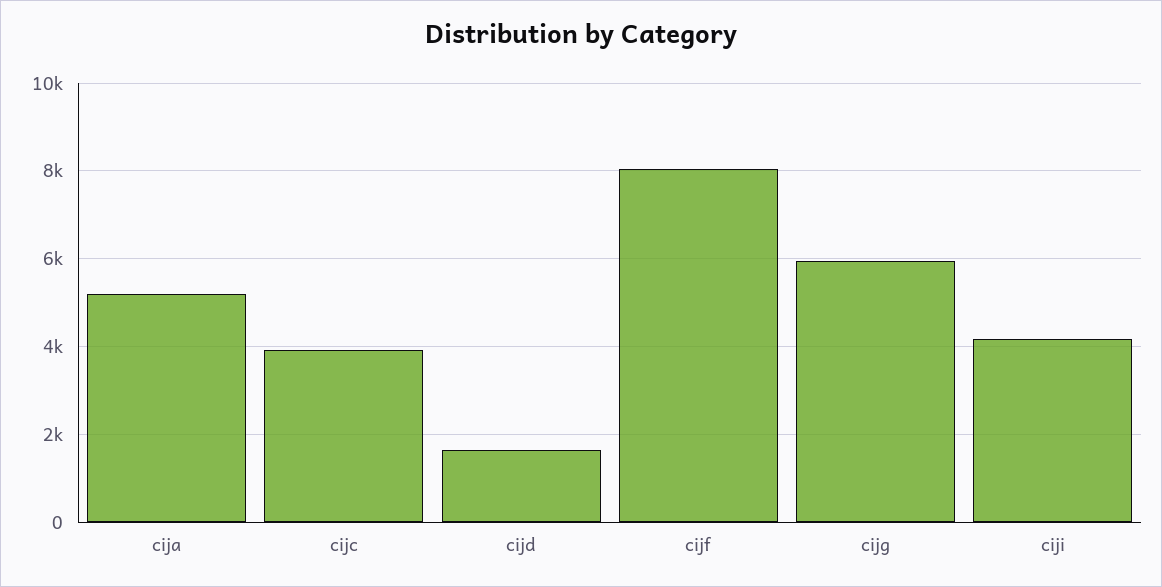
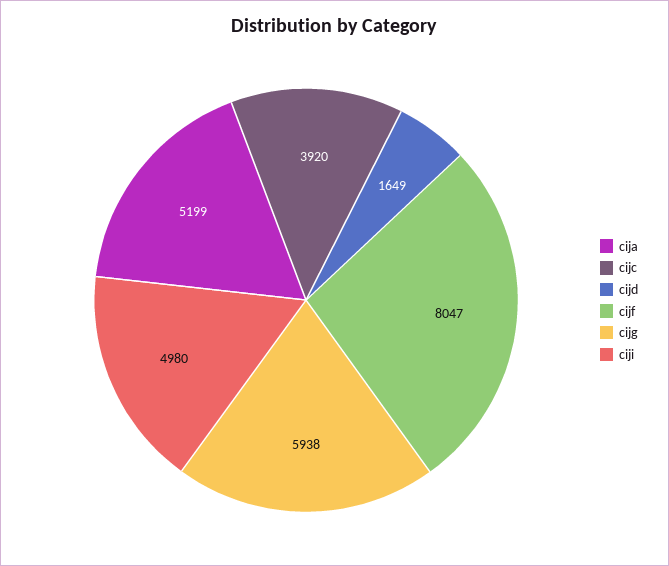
  {
    "cija": 5199,
    "cijc": 3920,
    "cijd": 1649,
    "cijf": 8047,
    "cijg": 5938,
-   "ciji": 4200
+   "ciji": 4980
  }

